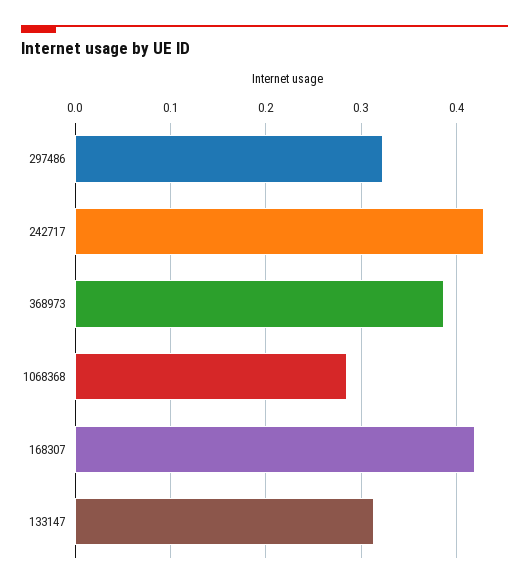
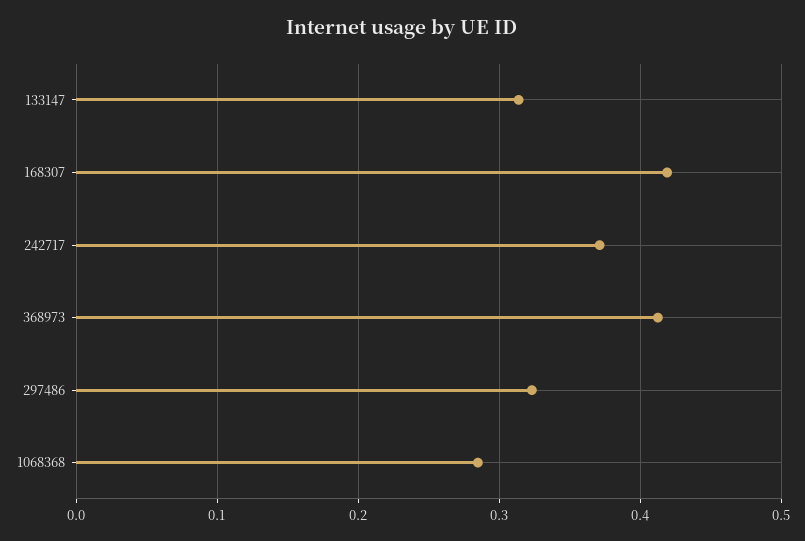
  {
    "297486": 0.32,
-   "242717": 0.43,
+   "242717": 0.37,
-   "368973": 0.39,
+   "368973": 0.41,
    "1068368": 0.28,
    "168307": 0.42,
    "133147": 0.31
  }

